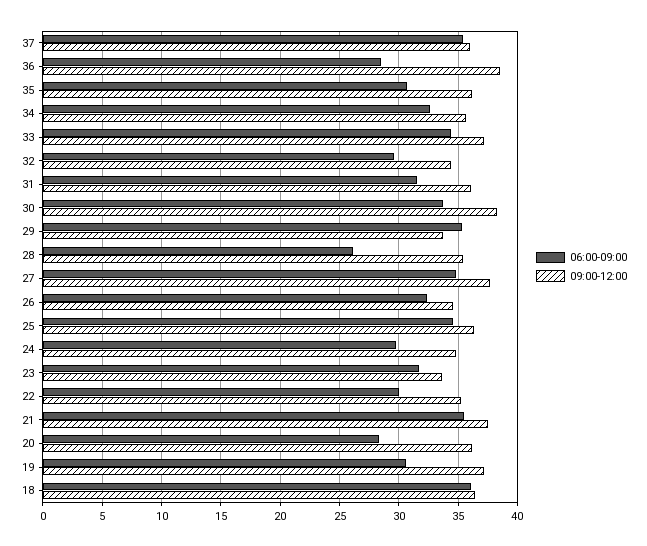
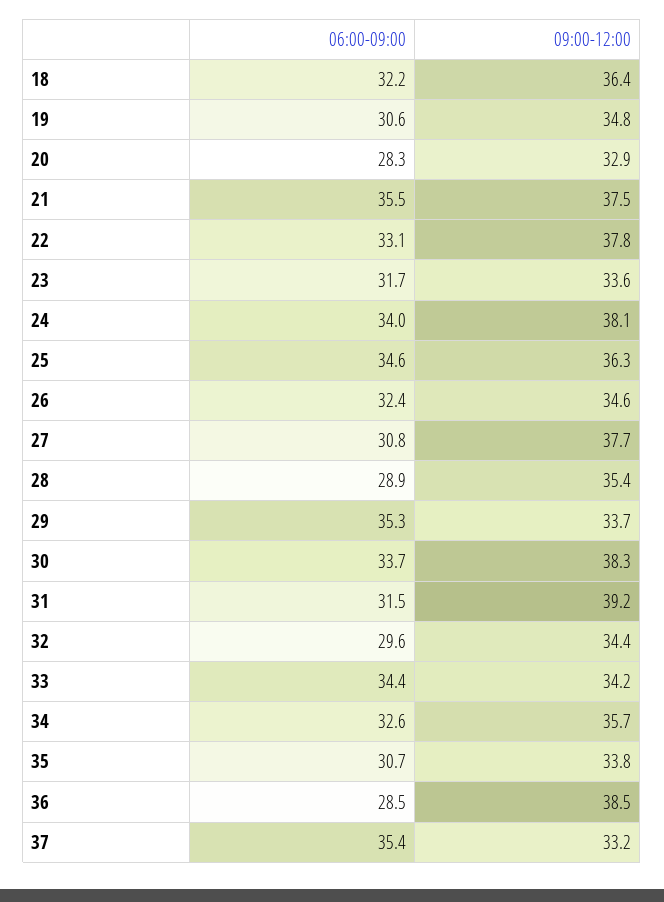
  {
    "06:00-09:00": {
      "37": 35.4,
      "36": 28.5,
      "35": 30.7,
      "34": 32.6,
      "33": 34.4,
      "32": 29.6,
      "31": 31.5,
      "30": 33.7,
      "29": 35.3,
-     "28": 26,
+     "28": 28.9,
-     "27": 35,
+     "27": 30.8,
      "26": 32.4,
      "25": 34.6,
-     "24": 30,
+     "24": 34,
      "23": 31.7,
-     "22": 30,
+     "22": 33.1,
      "21": 35.5,
      "20": 28.3,
      "19": 30.6,
-     "18": 36
+     "18": 32.2
    },
    "09:00-12:00": {
-     "37": 36,
+     "37": 33.2,
      "36": 38.5,
-     "35": 36,
+     "35": 33.8,
      "34": 35.7,
-     "33": 37,
+     "33": 34.2,
      "32": 34.4,
-     "31": 36,
+     "31": 39.2,
      "30": 38.3,
      "29": 33.7,
      "28": 35.4,
      "27": 37.7,
      "26": 34.6,
      "25": 36.3,
-     "24": 35,
+     "24": 38.1,
      "23": 33.6,
-     "22": 35,
+     "22": 37.8,
      "21": 37.5,
-     "20": 36,
+     "20": 32.9,
-     "19": 37,
+     "19": 34.8,
      "18": 36.4
    }
  }

